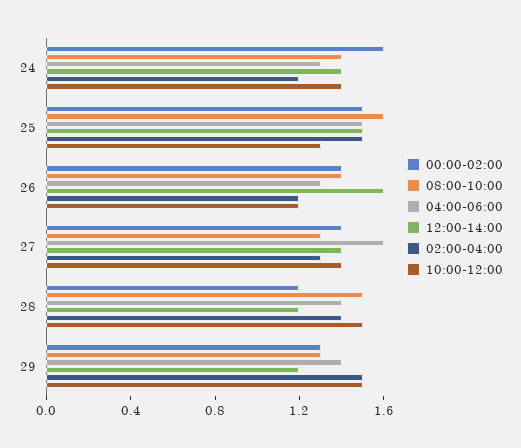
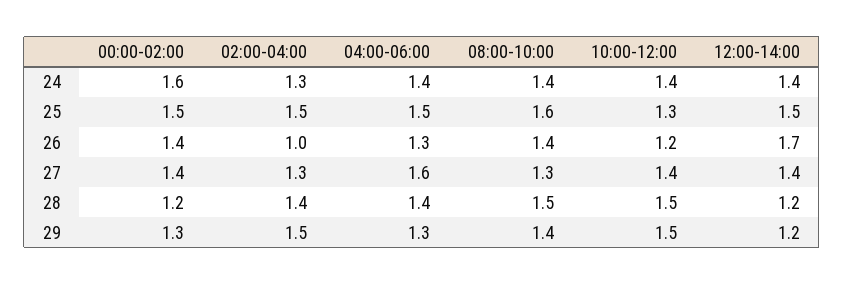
  {
    "00:00-02:00": {
      "24": 1.6,
      "25": 1.5,
      "26": 1.4,
      "27": 1.4,
      "28": 1.2,
      "29": 1.3
    },
    "08:00-10:00": {
      "24": 1.4,
      "25": 1.6,
      "26": 1.4,
      "27": 1.3,
      "28": 1.5,
-     "29": 1.3
+     "29": 1.4
    },
    "04:00-06:00": {
-     "24": 1.3,
+     "24": 1.4,
      "25": 1.5,
      "26": 1.3,
      "27": 1.6,
      "28": 1.4,
-     "29": 1.4
+     "29": 1.3
    },
    "12:00-14:00": {
      "24": 1.4,
      "25": 1.5,
-     "26": 1.6,
+     "26": 1.7,
      "27": 1.4,
      "28": 1.2,
      "29": 1.2
    },
    "02:00-04:00": {
-     "24": 1.2,
+     "24": 1.3,
      "25": 1.5,
-     "26": 1.2,
+     "26": 1,
      "27": 1.3,
      "28": 1.4,
      "29": 1.5
    },
    "10:00-12:00": {
      "24": 1.4,
      "25": 1.3,
      "26": 1.2,
      "27": 1.4,
      "28": 1.5,
      "29": 1.5
    }
  }

